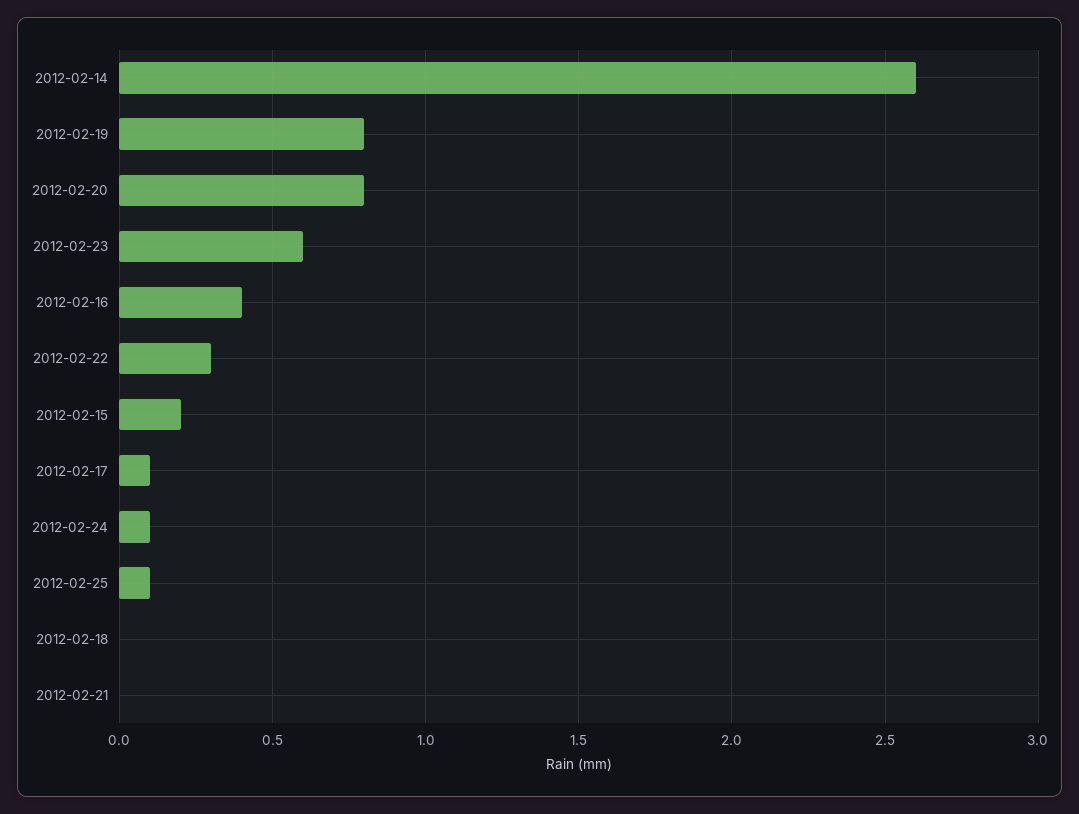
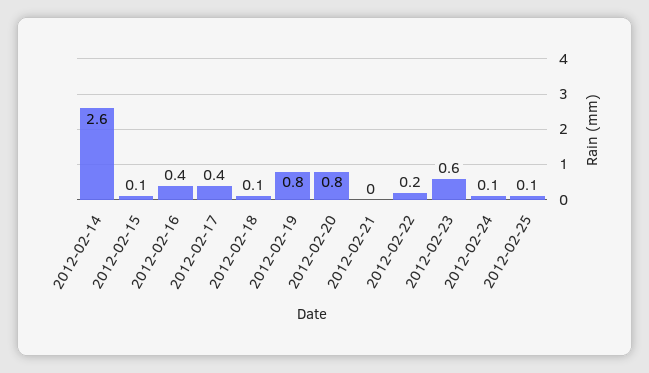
  {
    "2012-02-14": 2.6,
    "2012-02-19": 0.8,
    "2012-02-20": 0.8,
    "2012-02-23": 0.6,
    "2012-02-16": 0.4,
-   "2012-02-22": 0.3,
+   "2012-02-22": 0.2,
-   "2012-02-15": 0.2,
+   "2012-02-15": 0.1,
-   "2012-02-17": 0.1,
+   "2012-02-17": 0.4,
    "2012-02-24": 0.1,
    "2012-02-25": 0.1,
-   "2012-02-18": 0,
+   "2012-02-18": 0.1,
    "2012-02-21": 0
  }

